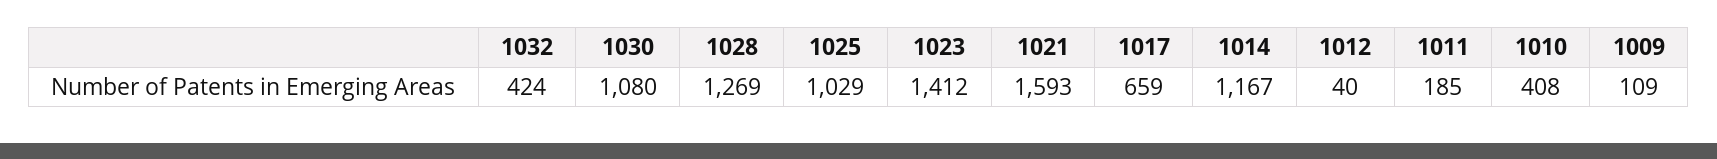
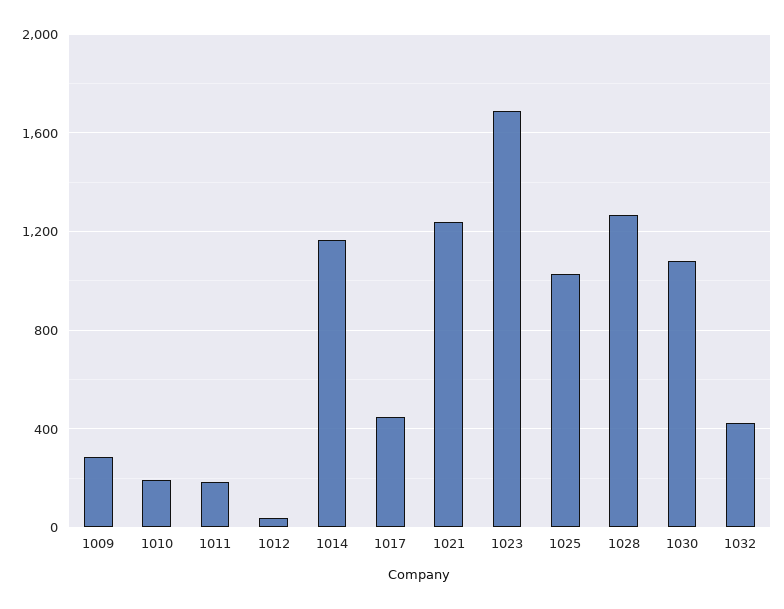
  {
    "1032": 424,
    "1030": 1080,
    "1028": 1269,
    "1025": 1029,
-   "1023": 1412,
+   "1023": 1700,
-   "1021": 1593,
+   "1021": 1250,
-   "1017": 659,
+   "1017": 450,
    "1014": 1167,
    "1012": 40,
    "1011": 185,
-   "1010": 408,
+   "1010": 200,
-   "1009": 109
+   "1009": 300
  }

